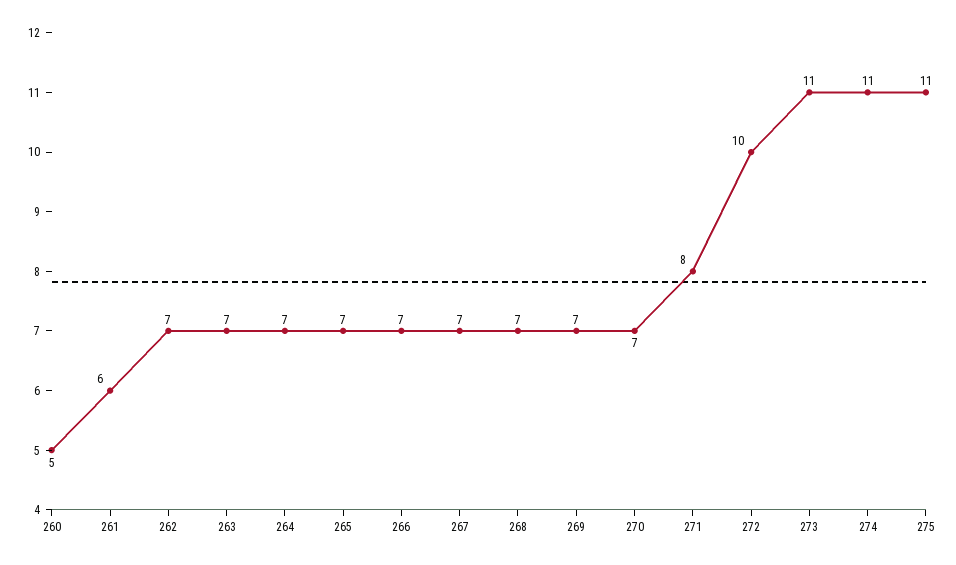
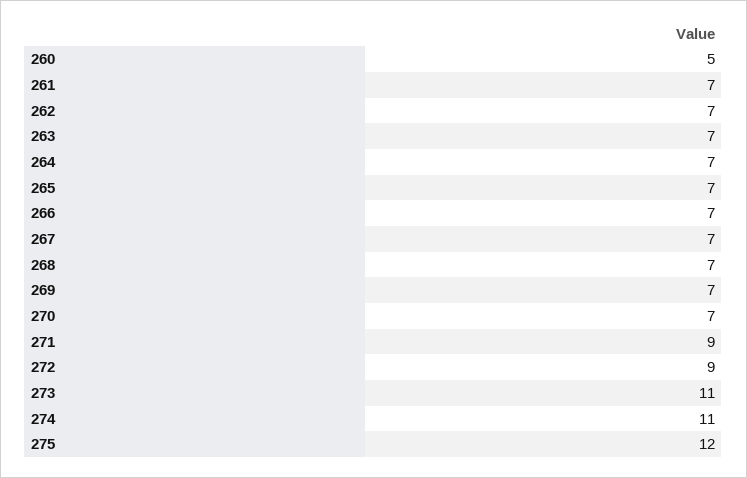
  {
    "260": 5,
-   "261": 6,
+   "261": 7,
    "262": 7,
    "263": 7,
    "264": 7,
    "265": 7,
    "266": 7,
    "267": 7,
    "268": 7,
    "269": 7,
    "270": 7,
-   "271": 8,
+   "271": 9,
-   "272": 10,
+   "272": 9,
    "273": 11,
    "274": 11,
-   "275": 11
+   "275": 12
  }

